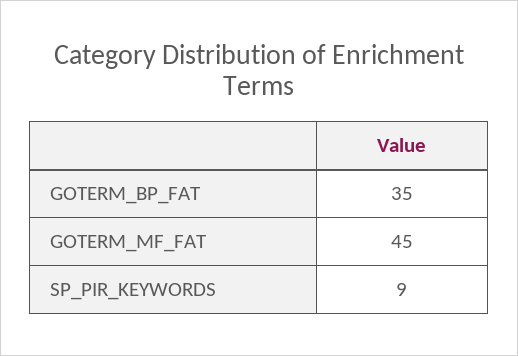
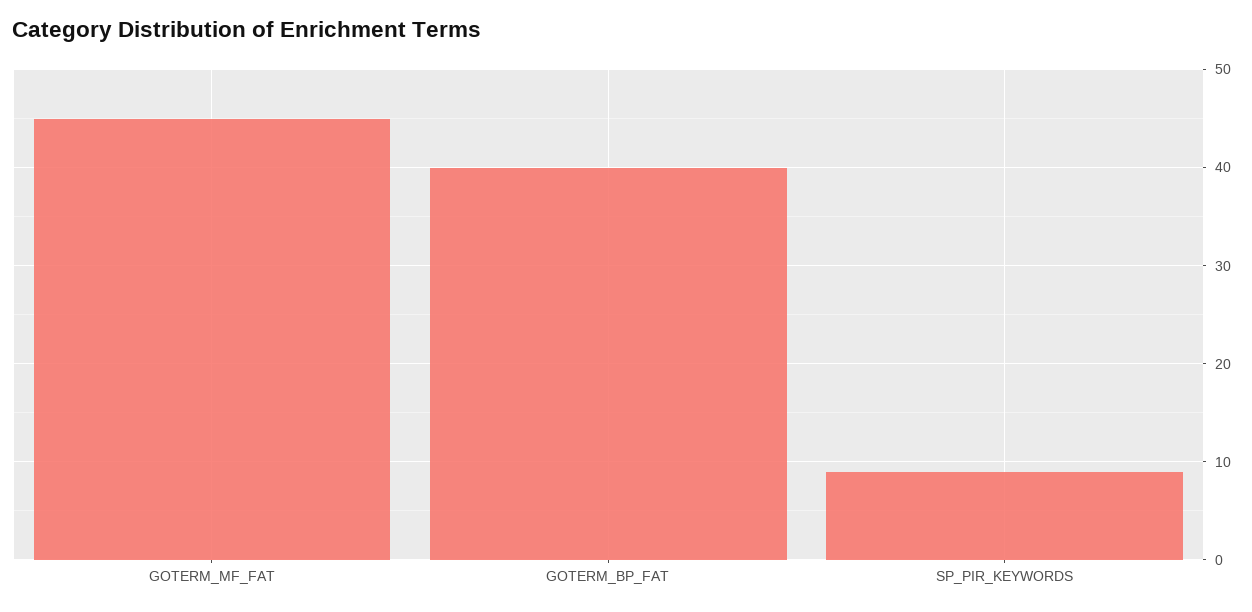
  {
-   "GOTERM_BP_FAT": 35,
+   "GOTERM_BP_FAT": 40,
    "GOTERM_MF_FAT": 45,
    "SP_PIR_KEYWORDS": 9
  }

